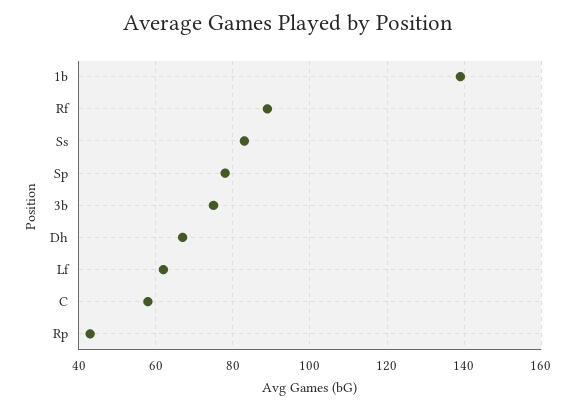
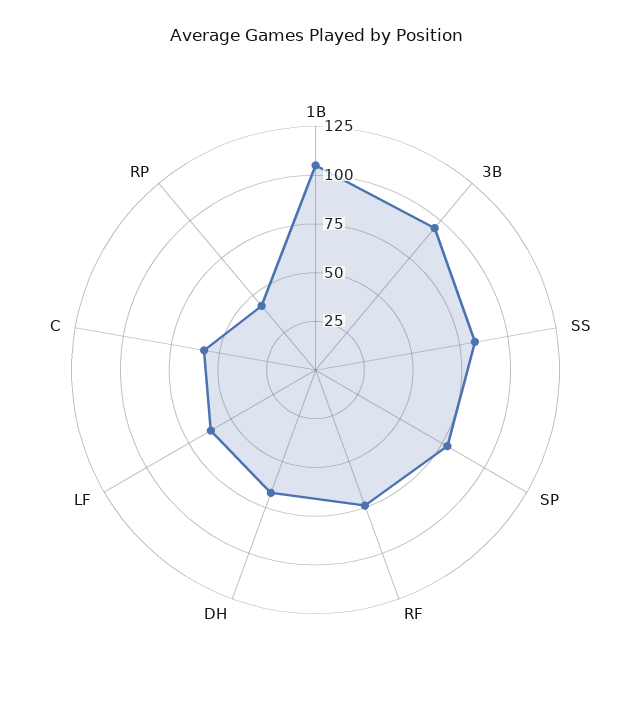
  {
-   "1b": 140,
+   "1b": 105,
-   "Rf": 90,
+   "Rf": 75,
    "Ss": 85,
    "Sp": 80,
-   "3b": 75,
+   "3b": 95,
    "Dh": 65,
    "Lf": 60,
    "C": 60,
    "Rp": 45
  }

